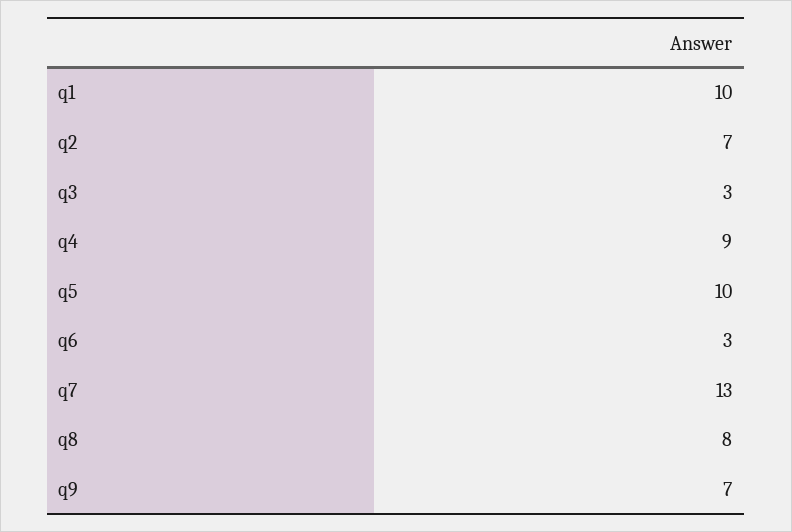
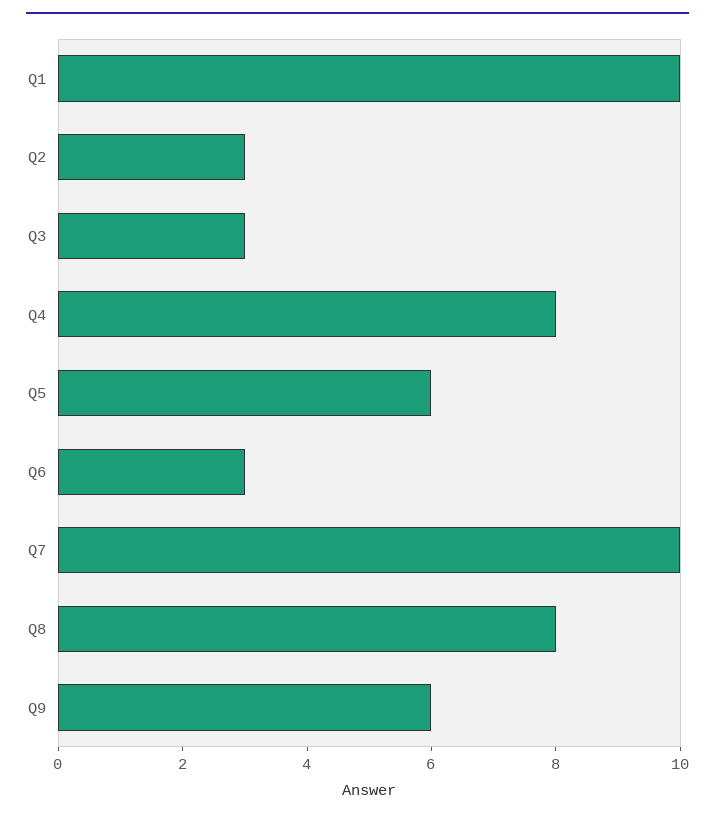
  {
    "q1": 10,
-   "q2": 7,
+   "q2": 3,
    "q3": 3,
-   "q4": 9,
+   "q4": 8,
-   "q5": 10,
+   "q5": 6,
    "q6": 3,
-   "q7": 13,
+   "q7": 10,
    "q8": 8,
-   "q9": 7
+   "q9": 6
  }

